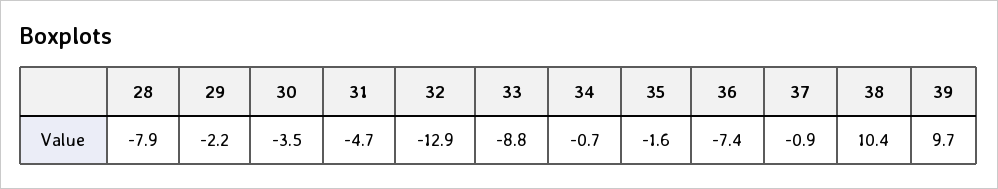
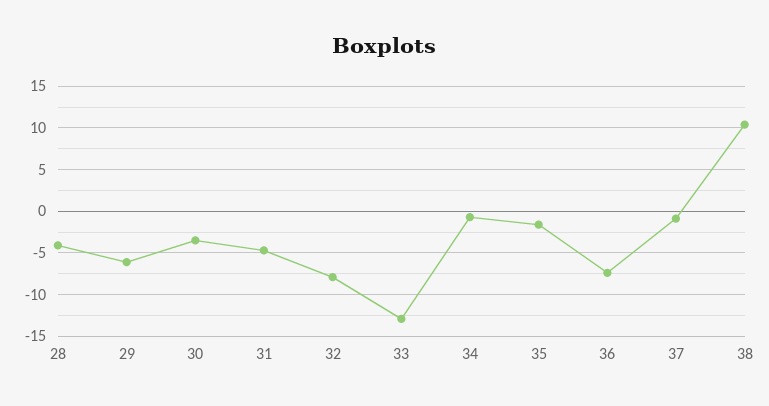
  {
-   "28": -7.9,
+   "28": -4,
-   "29": -2.2,
+   "29": -6,
    "30": -3.5,
    "31": -4.7,
-   "32": -12.9,
+   "32": -8,
-   "33": -8.8,
+   "33": -13,
    "34": -0.7,
    "35": -1.6,
    "36": -7.4,
    "37": -0.9,
-   "38": 10.4,
+   "38": 10.4
-   "39": 9.7
  }

